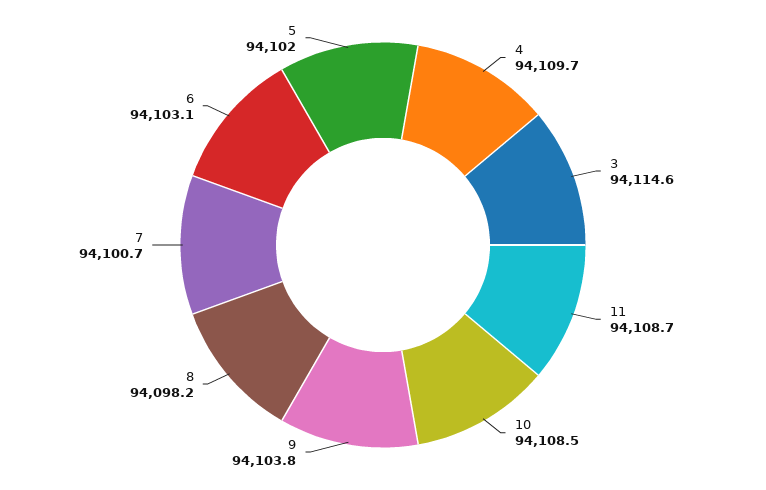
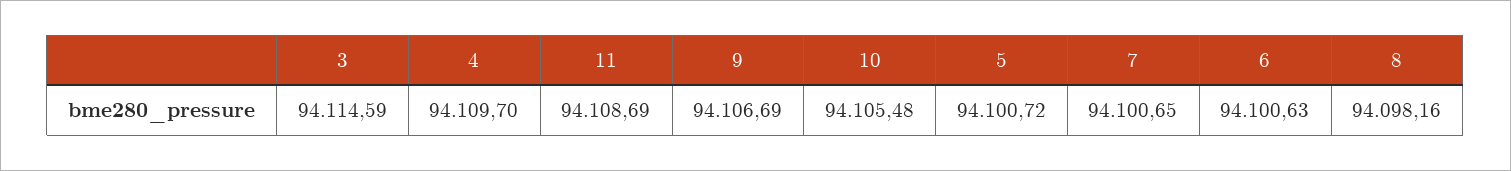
  {
    "4": 94109.7,
    "3": 94114.59,
    "11": 94108.69,
-   "10": 94108.5,
+   "10": 94105.48,
-   "9": 94103.8,
+   "9": 94106.69,
    "8": 94098.16,
    "7": 94100.65,
-   "6": 94103.1,
+   "6": 94100.63,
-   "5": 94102
+   "5": 94100.72
  }

